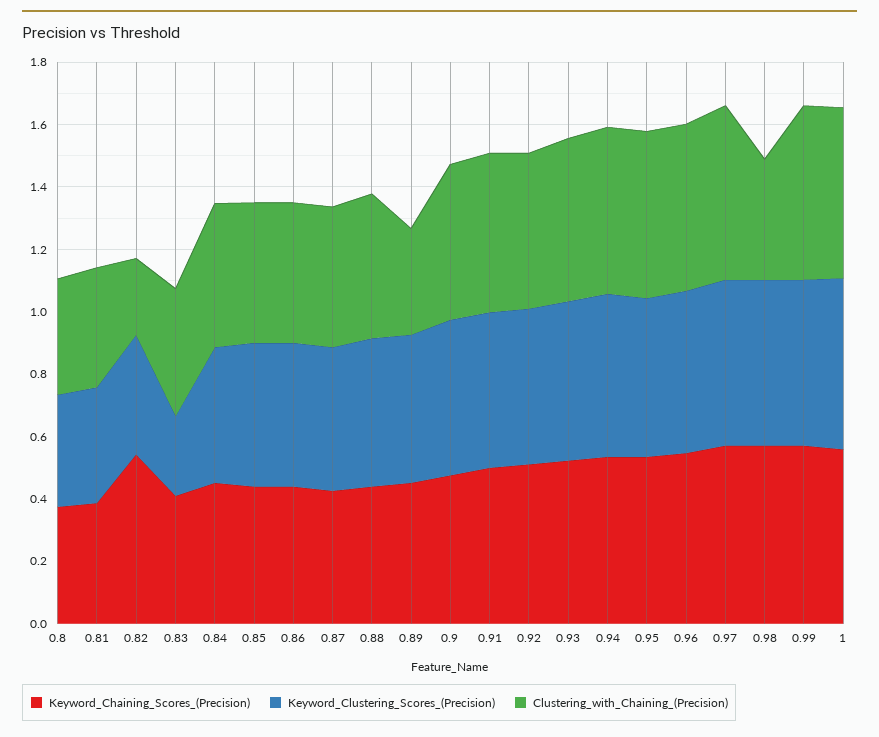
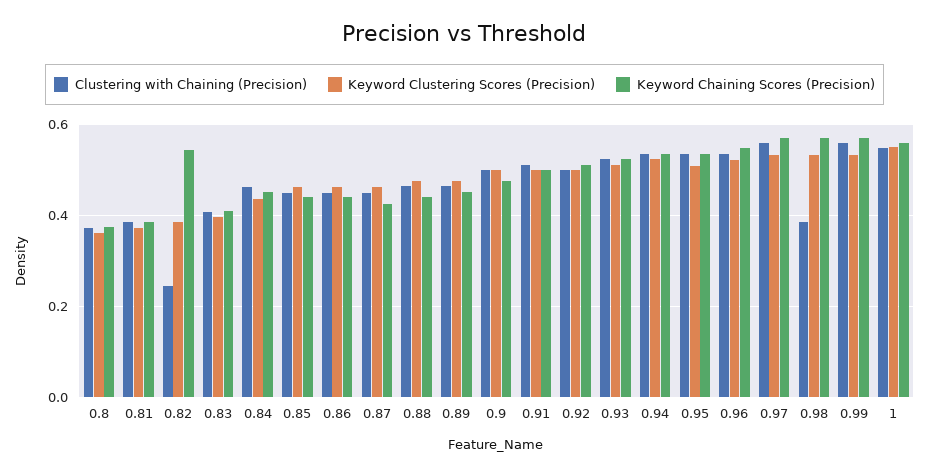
  {
    "Keyword_Chaining_Scores_(Precision)": {
      "0.8": 0.38,
      "0.81": 0.38,
      "0.82": 0.54,
      "0.83": 0.4,
      "0.84": 0.46,
      "0.85": 0.44,
      "0.86": 0.44,
      "0.87": 0.42,
      "0.88": 0.44,
      "0.89": 0.46,
      "0.9": 0.48,
      "0.91": 0.5,
      "0.92": 0.52,
      "0.93": 0.52,
      "0.94": 0.54,
      "0.95": 0.54,
      "0.96": 0.54,
      "0.97": 0.58,
      "0.98": 0.58,
      "0.99": 0.58,
      "1": 0.56
    },
    "Keyword_Clustering_Scores_(Precision)": {
      "0.8": 0.36,
      "0.81": 0.38,
      "0.82": 0.38,
-     "0.83": 0.25,
+     "0.83": 0.4,
      "0.84": 0.44,
      "0.85": 0.46,
      "0.86": 0.46,
      "0.87": 0.46,
      "0.88": 0.48,
      "0.89": 0.48,
      "0.9": 0.5,
      "0.91": 0.5,
      "0.92": 0.5,
      "0.93": 0.52,
      "0.94": 0.52,
      "0.95": 0.5,
      "0.96": 0.52,
      "0.97": 0.54,
      "0.98": 0.54,
      "0.99": 0.54,
      "1": 0.54
    },
    "Clustering_with_Chaining_(Precision)": {
      "0.8": 0.38,
      "0.81": 0.38,
      "0.82": 0.24,
      "0.83": 0.4,
      "0.84": 0.46,
      "0.85": 0.44,
      "0.86": 0.44,
      "0.87": 0.44,
      "0.88": 0.46,
-     "0.89": 0.35,
+     "0.89": 0.46,
      "0.9": 0.5,
      "0.91": 0.52,
      "0.92": 0.5,
      "0.93": 0.52,
      "0.94": 0.54,
      "0.95": 0.54,
      "0.96": 0.54,
      "0.97": 0.56,
      "0.98": 0.38,
      "0.99": 0.56,
      "1": 0.54
    }
  }

